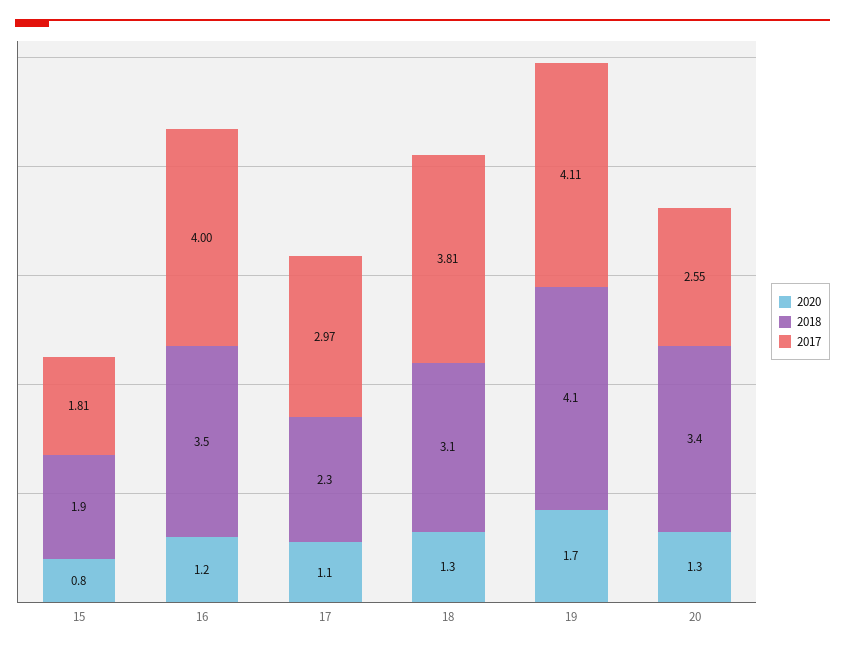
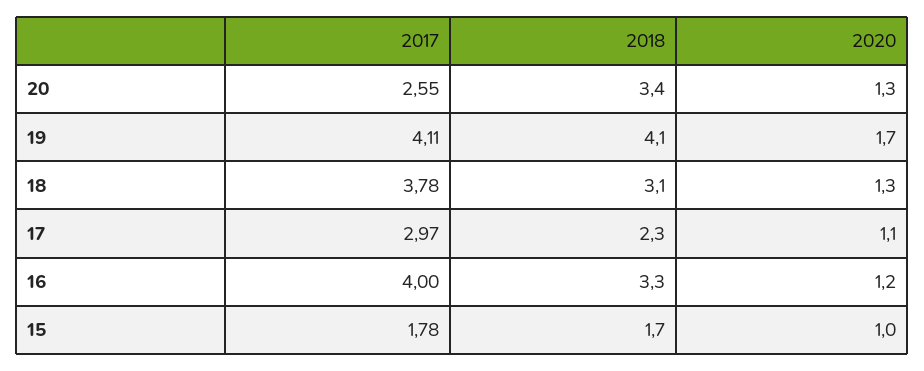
  {
    "2020": {
-     "15": 0.8,
+     "15": 1,
      "16": 1.2,
      "17": 1.1,
      "18": 1.3,
      "19": 1.7,
      "20": 1.3
    },
    "2018": {
-     "15": 1.9,
+     "15": 1.7,
-     "16": 3.5,
+     "16": 3.3,
      "17": 2.3,
      "18": 3.1,
      "19": 4.1,
      "20": 3.4
    },
    "2017": {
-     "15": 1.81,
+     "15": 1.78,
      "16": 4,
      "17": 2.97,
-     "18": 3.81,
+     "18": 3.78,
      "19": 4.11,
      "20": 2.55
    }
  }

